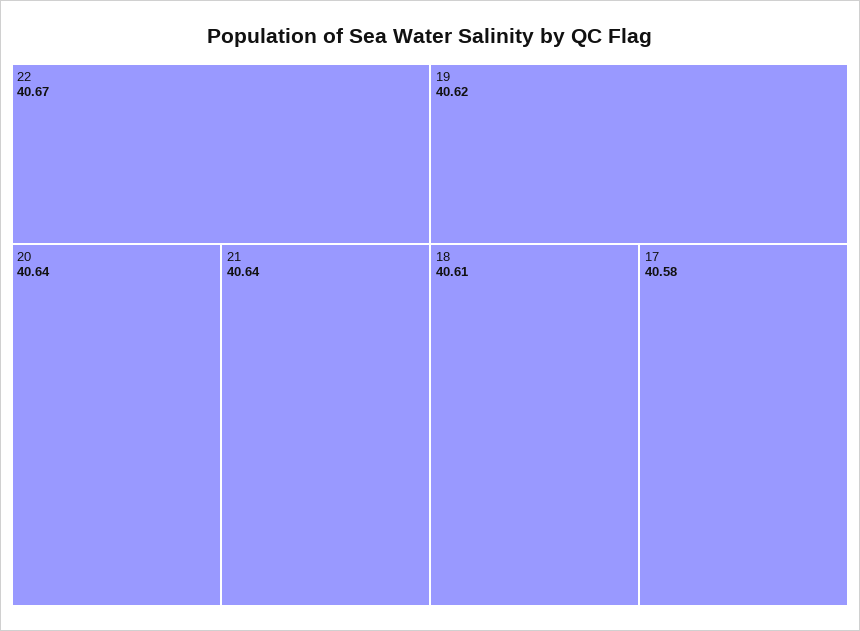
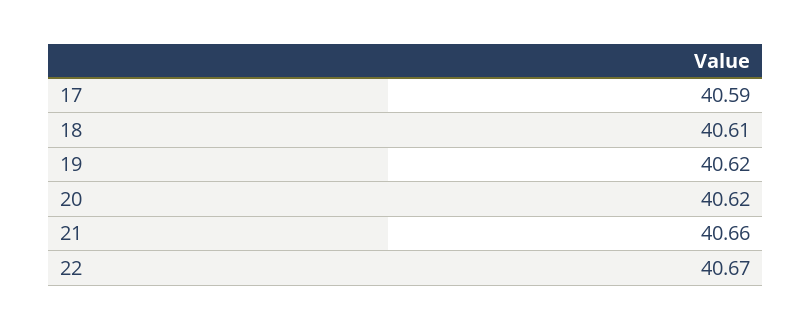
  {
    "22": 40.67,
-   "20": 40.64,
+   "20": 40.62,
-   "21": 40.64,
+   "21": 40.66,
    "19": 40.62,
    "18": 40.61,
-   "17": 40.58
+   "17": 40.59
  }

